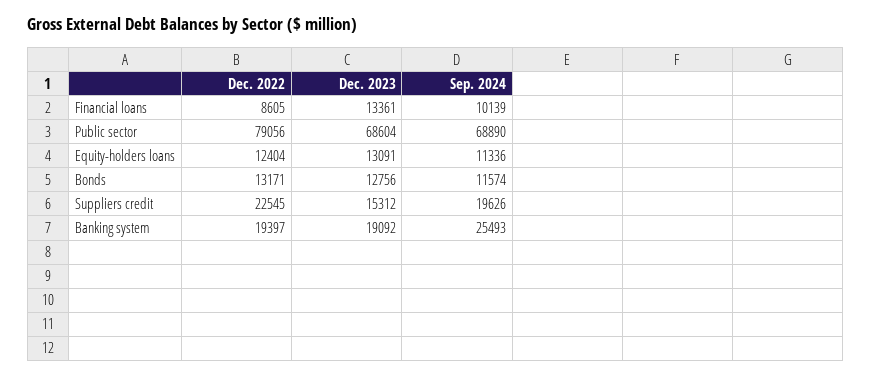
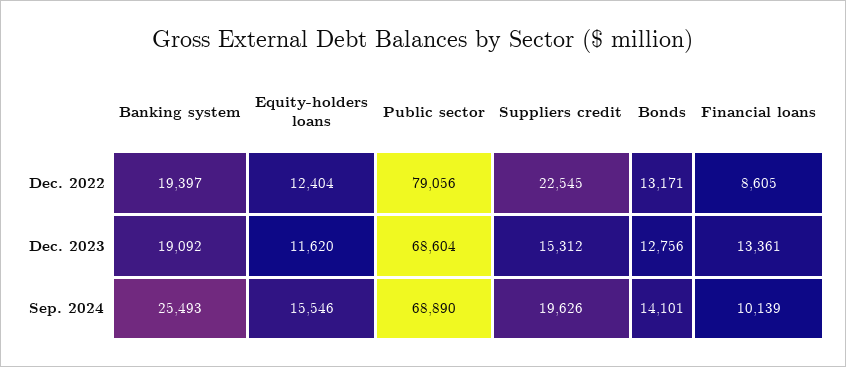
  {
    "Dec. 2022": {
      "Financial loans": 8605,
      "Public sector": 79056,
      "Equity-holders loans": 12404,
      "Bonds": 13171,
      "Suppliers credit": 22545,
      "Banking system": 19397
    },
    "Dec. 2023": {
      "Financial loans": 13361,
      "Public sector": 68604,
-     "Equity-holders loans": 13091,
+     "Equity-holders loans": 11620,
      "Bonds": 12756,
      "Suppliers credit": 15312,
      "Banking system": 19092
    },
    "Sep. 2024": {
      "Financial loans": 10139,
      "Public sector": 68890,
-     "Equity-holders loans": 11336,
+     "Equity-holders loans": 15546,
-     "Bonds": 11574,
+     "Bonds": 14101,
      "Suppliers credit": 19626,
      "Banking system": 25493
    }
  }

